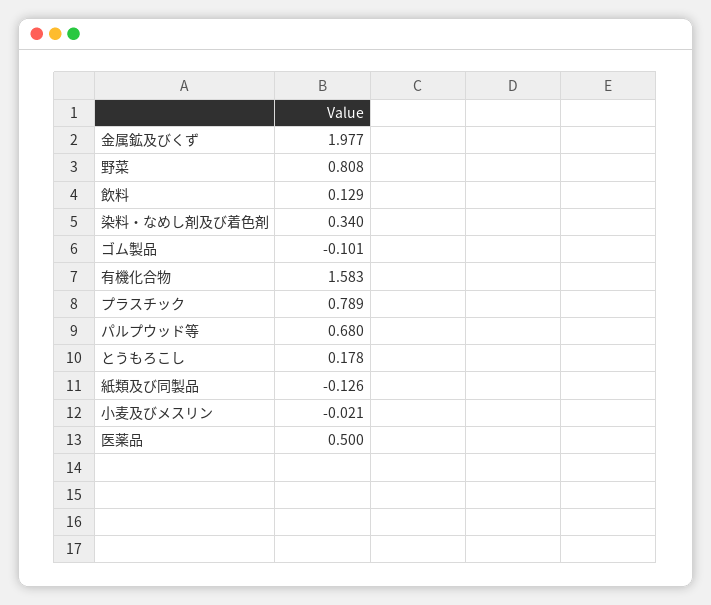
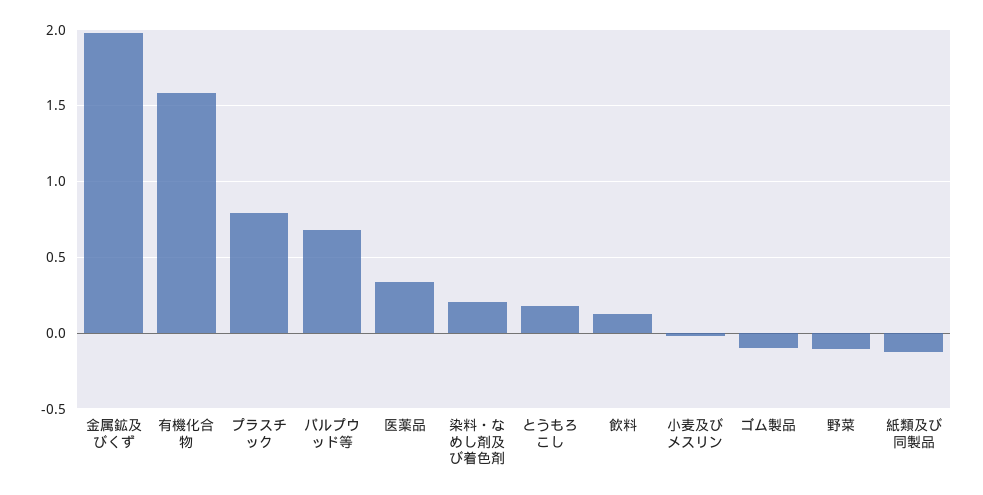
  {
    "金属鉱及びくず": 1.977,
-   "野菜": 0.808,
+   "野菜": -0.1,
    "飲料": 0.129,
-   "染料・なめし剤及び着色剤": 0.34,
+   "染料・なめし剤及び着色剤": 0.2,
    "ゴム製品": -0.101,
    "有機化合物": 1.583,
    "プラスチック": 0.789,
    "パルプウッド等": 0.68,
    "とうもろこし": 0.178,
    "紙類及び同製品": -0.126,
    "小麦及びメスリン": -0.021,
-   "医薬品": 0.5
+   "医薬品": 0.35
  }

